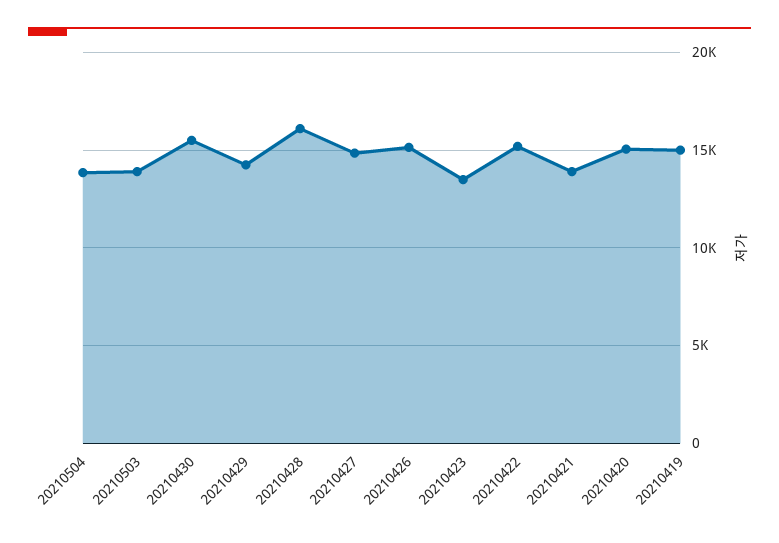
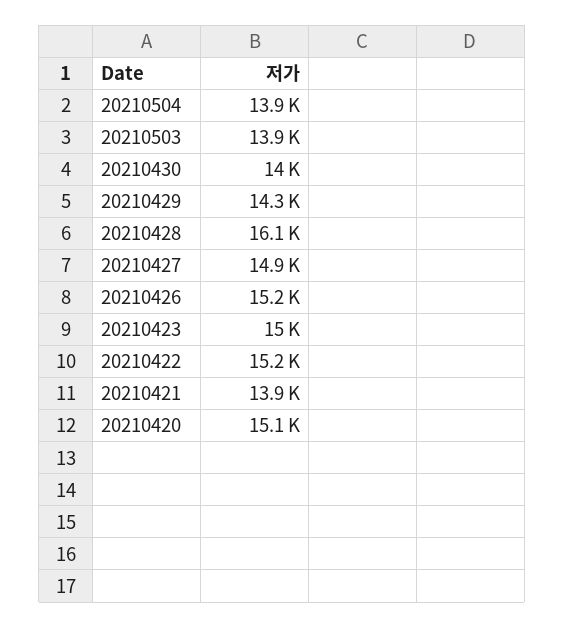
  {
    "20210504": 13900,
    "20210503": 13900,
-   "20210430": 15500,
+   "20210430": 14000,
    "20210429": 14300,
    "20210428": 16100,
    "20210427": 14900,
    "20210426": 15200,
-   "20210423": 13500,
+   "20210423": 15000,
    "20210422": 15200,
    "20210421": 13900,
-   "20210420": 15100,
+   "20210420": 15100
-   "20210419": 15000
  }

